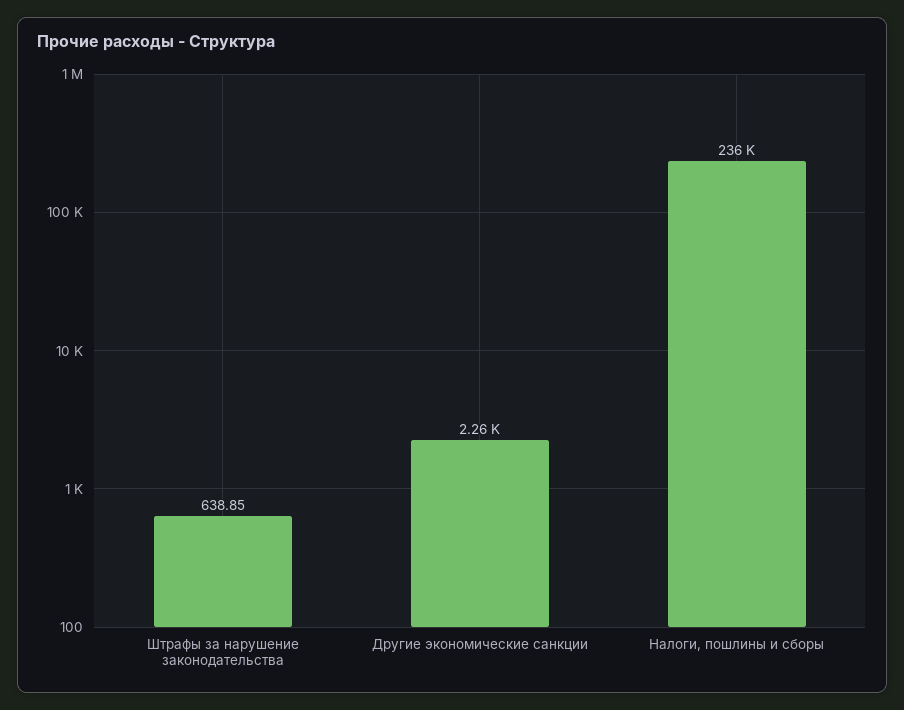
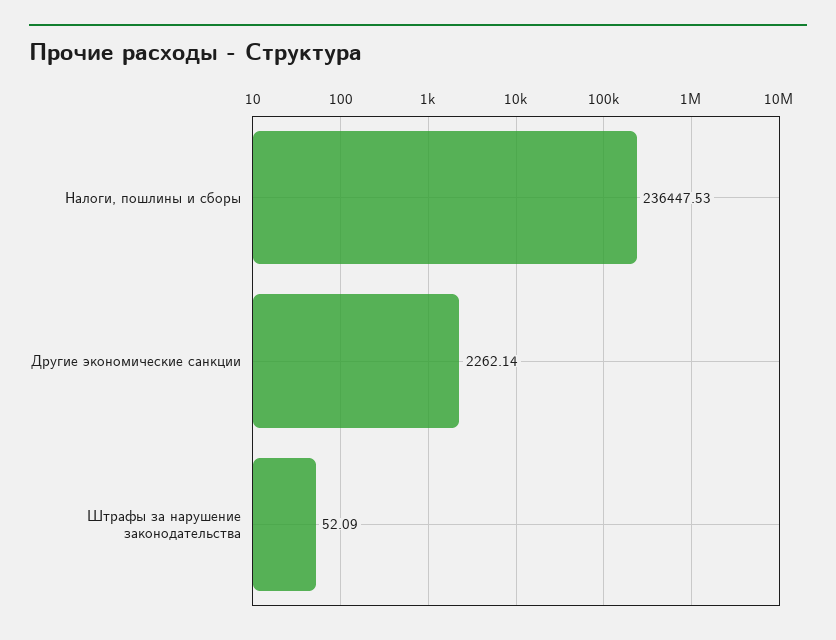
  {
-   "Штрафы за нарушение законодательства": 638.85,
+   "Штрафы за нарушение законодательства": 52.09,
    "Другие экономические санкции": 2262.14,
    "Налоги, пошлины и сборы": 236447.53
  }

